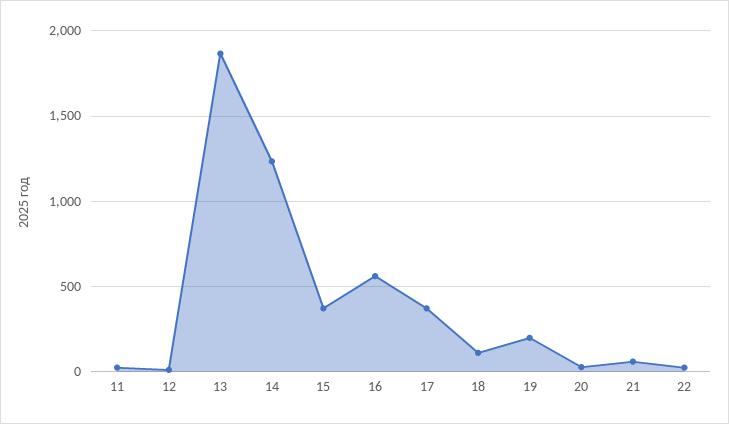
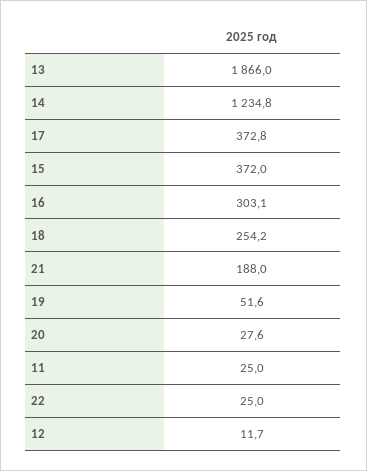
  {
    "11": 25,
    "12": 11.7,
    "13": 1866,
    "14": 1234.8,
    "15": 372,
-   "16": 550,
+   "16": 303.1,
    "17": 372.8,
-   "18": 100,
+   "18": 254.2,
-   "19": 200,
+   "19": 51.6,
    "20": 27.6,
-   "21": 50,
+   "21": 188,
    "22": 25
  }

